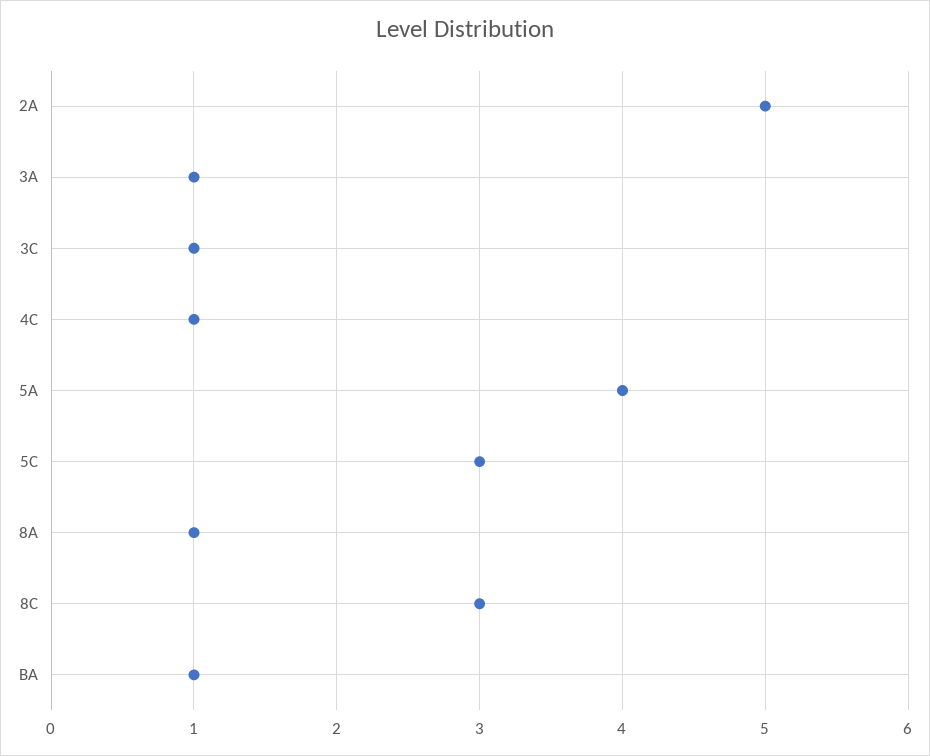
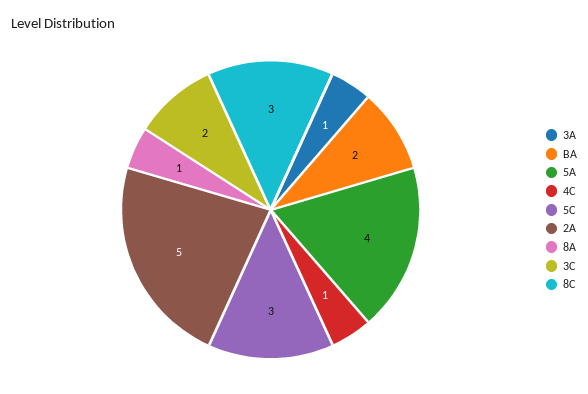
  {
    "2A": 5,
    "3A": 1,
-   "3C": 1,
+   "3C": 2,
    "4C": 1,
    "5A": 4,
    "5C": 3,
    "8A": 1,
    "8C": 3,
-   "BA": 1
+   "BA": 2
  }

